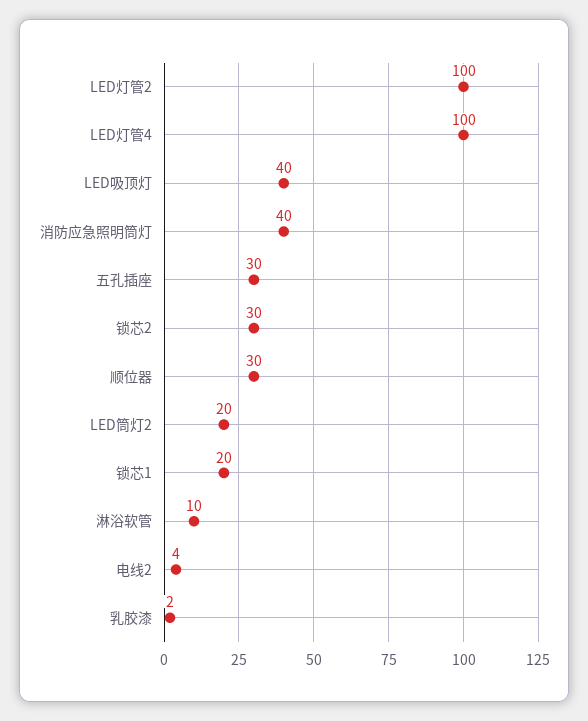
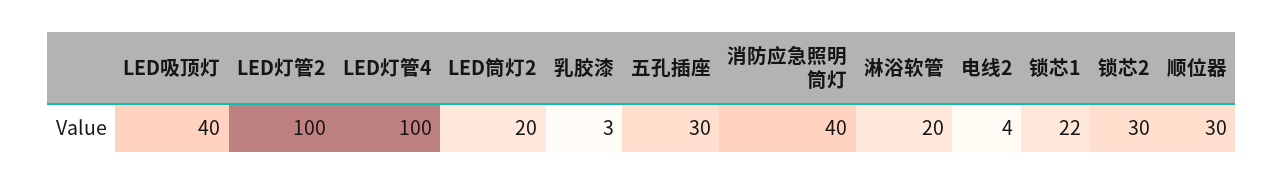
  {
    "LED灯管2": 100,
    "LED灯管4": 100,
    "LED吸顶灯": 40,
    "消防应急照明筒灯": 40,
    "五孔插座": 30,
    "锁芯2": 30,
    "顺位器": 30,
    "LED筒灯2": 20,
-   "锁芯1": 20,
+   "锁芯1": 22,
-   "淋浴软管": 10,
+   "淋浴软管": 20,
    "电线2": 4,
-   "乳胶漆": 2
+   "乳胶漆": 3
  }

